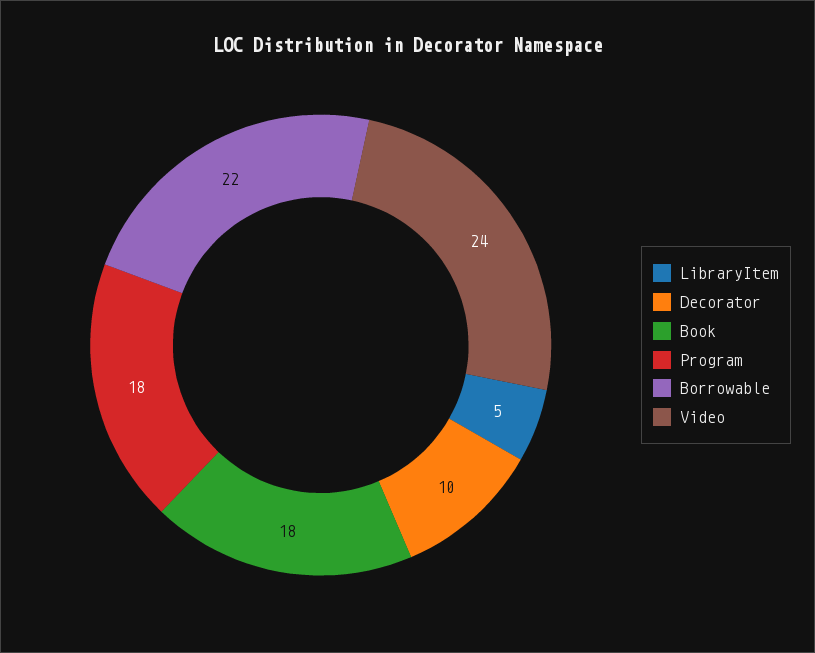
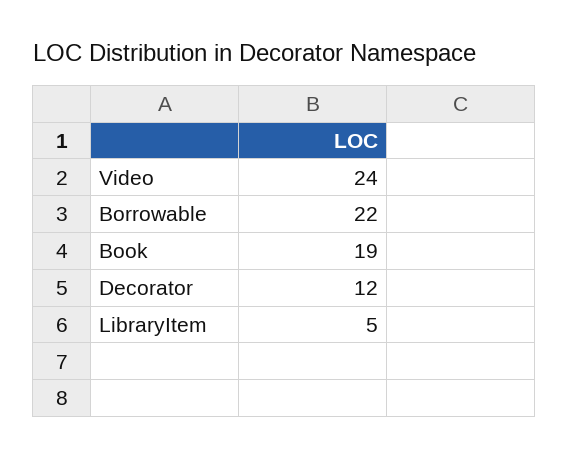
  {
    "LibraryItem": 5,
-   "Decorator": 10,
+   "Decorator": 12,
-   "Book": 18,
+   "Book": 19,
-   "Program": 18,
    "Borrowable": 22,
    "Video": 24
  }

